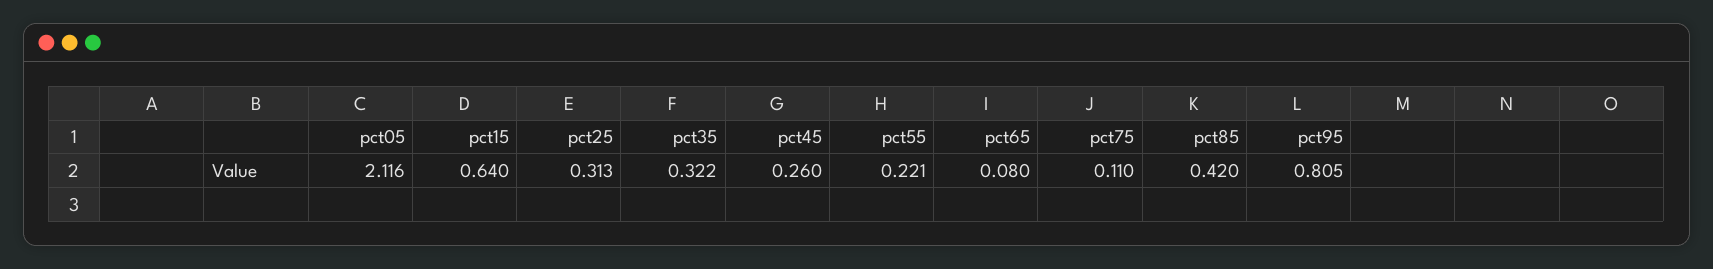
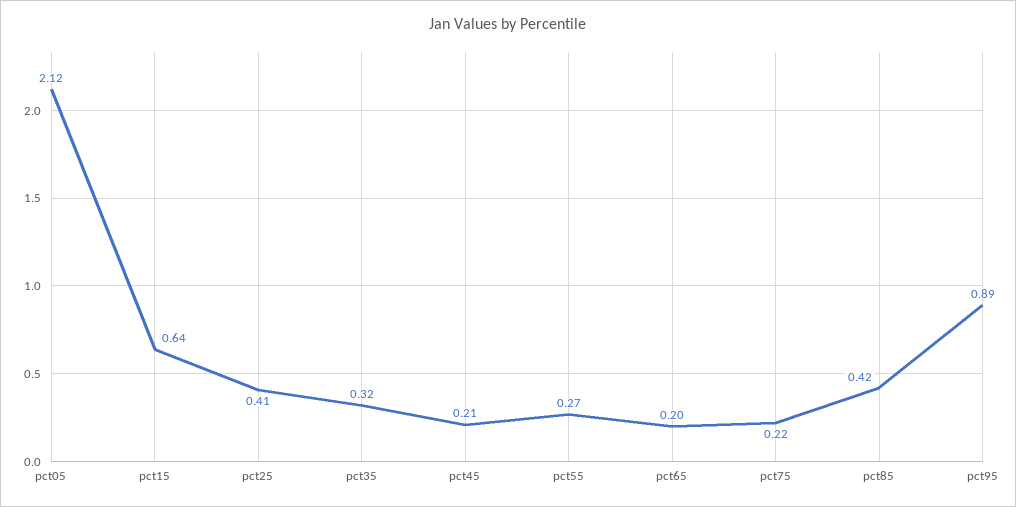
  {
    "pct05": 2.116,
    "pct15": 0.64,
-   "pct25": 0.313,
+   "pct25": 0.41,
    "pct35": 0.322,
-   "pct45": 0.26,
+   "pct45": 0.21,
-   "pct55": 0.221,
+   "pct55": 0.27,
-   "pct65": 0.08,
+   "pct65": 0.2,
-   "pct75": 0.11,
+   "pct75": 0.22,
    "pct85": 0.42,
-   "pct95": 0.805
+   "pct95": 0.89
  }

